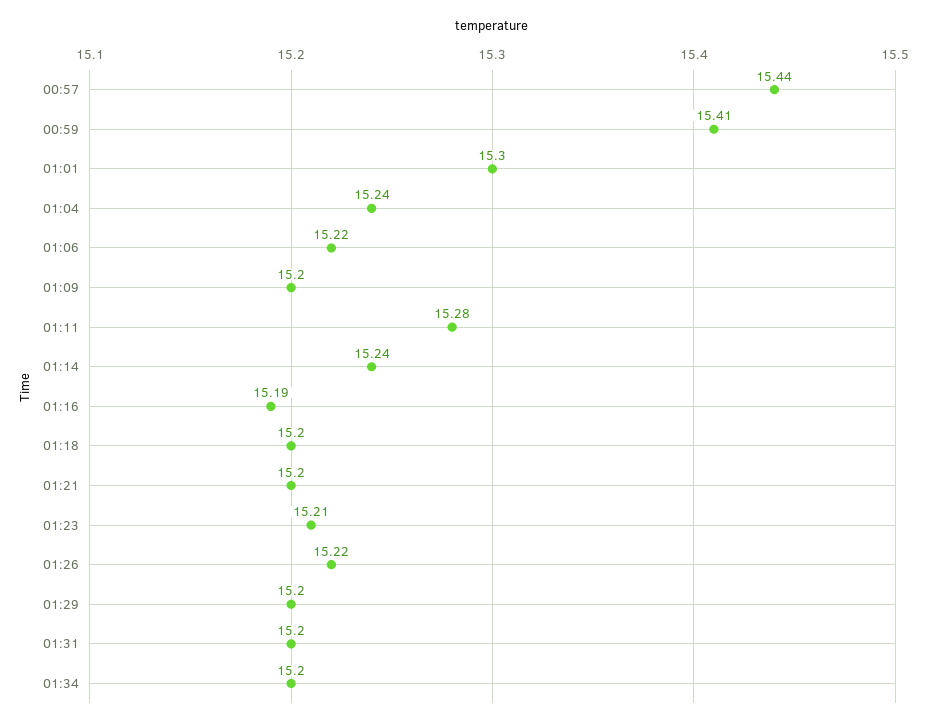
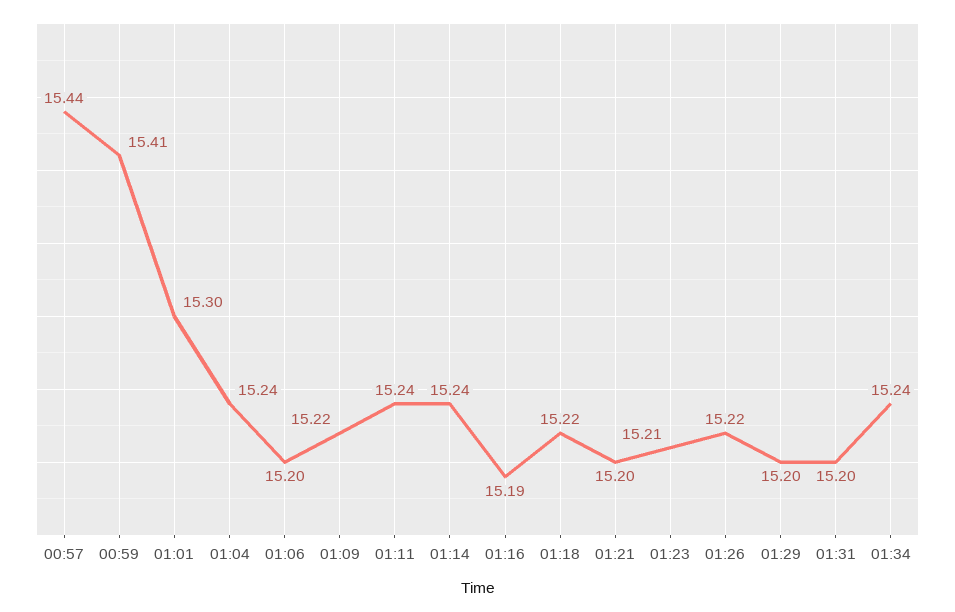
  {
    "00:57": 15.44,
    "00:59": 15.41,
    "01:01": 15.3,
    "01:04": 15.24,
-   "01:06": 15.22,
+   "01:06": 15.2,
-   "01:09": 15.2,
+   "01:09": 15.22,
-   "01:11": 15.28,
+   "01:11": 15.24,
    "01:14": 15.24,
    "01:16": 15.19,
-   "01:18": 15.2,
+   "01:18": 15.22,
    "01:21": 15.2,
    "01:23": 15.21,
    "01:26": 15.22,
    "01:29": 15.2,
    "01:31": 15.2,
-   "01:34": 15.2
+   "01:34": 15.24
  }

